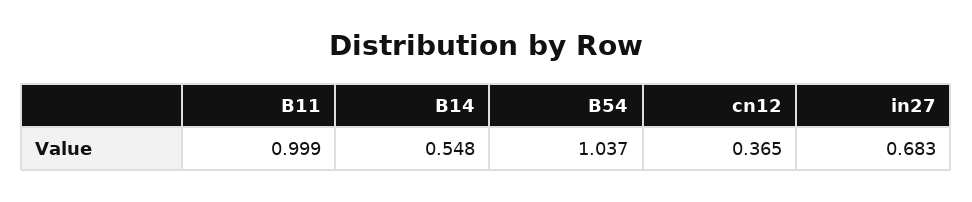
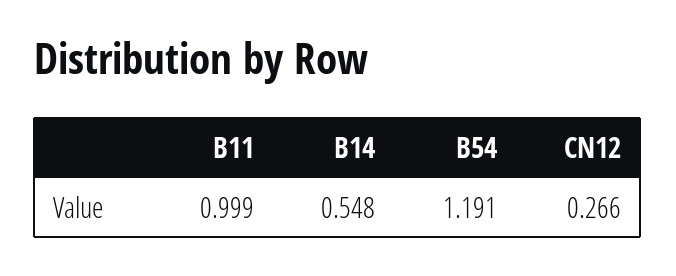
  {
    "B11": 0.999,
    "B14": 0.548,
-   "B54": 1.037,
+   "B54": 1.191,
-   "cn12": 0.365,
+   "cn12": 0.266
-   "in27": 0.683
  }

